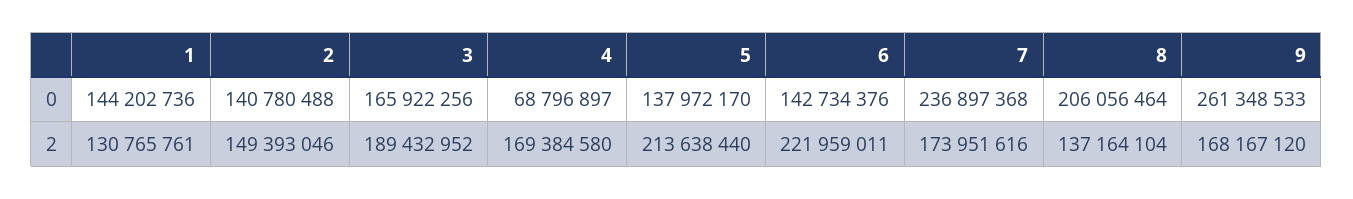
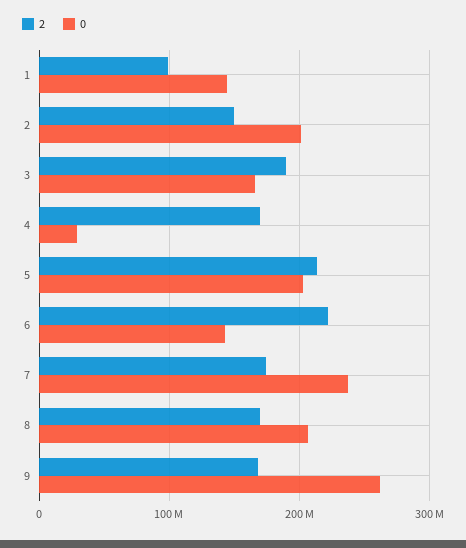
  {
    "0": {
      "1": 144202736,
-     "2": 140780488,
+     "2": 200000000,
      "3": 165922256,
-     "4": 68796897,
+     "4": 30000000,
-     "5": 137972170,
+     "5": 200000000,
      "6": 142734376,
      "7": 236897368,
      "8": 206056464,
      "9": 261348533
    },
    "2": {
-     "1": 130765761,
+     "1": 100000000,
      "2": 149393046,
      "3": 189432952,
      "4": 169384580,
      "5": 213638440,
      "6": 221959011,
      "7": 173951616,
-     "8": 137164104,
+     "8": 170000000,
      "9": 168167120
    }
  }

